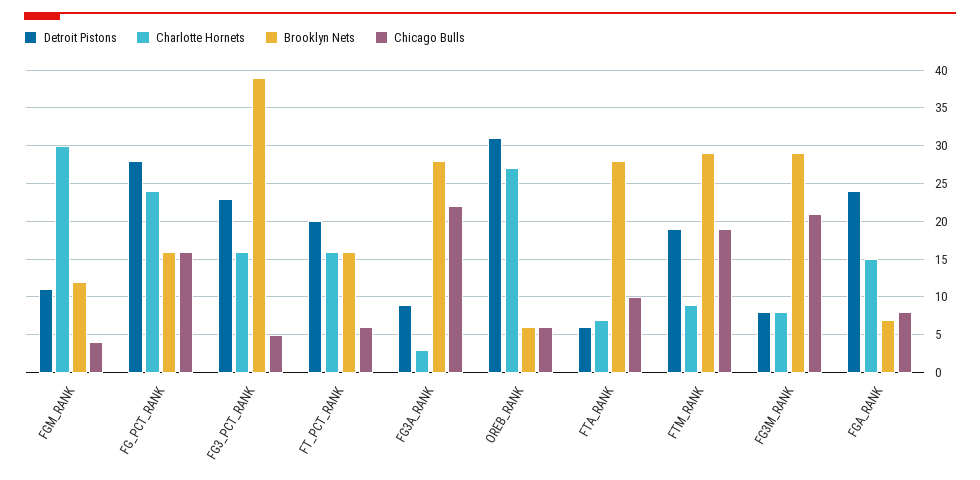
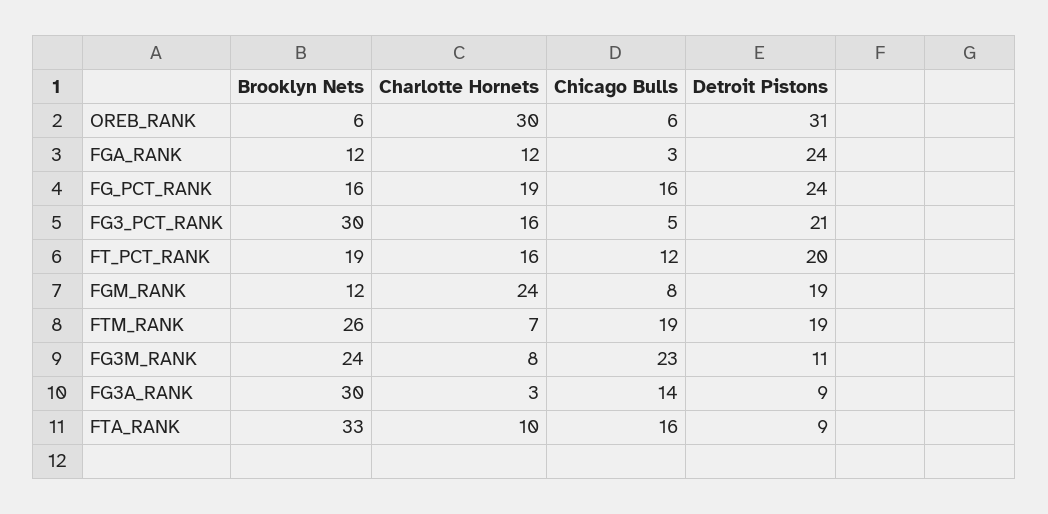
  {
    "Detroit Pistons": {
-     "FGM_RANK": 11,
+     "FGM_RANK": 19,
-     "FG_PCT_RANK": 28,
+     "FG_PCT_RANK": 24,
-     "FG3_PCT_RANK": 23,
+     "FG3_PCT_RANK": 21,
      "FT_PCT_RANK": 20,
      "FG3A_RANK": 9,
      "OREB_RANK": 31,
-     "FTA_RANK": 6,
+     "FTA_RANK": 9,
      "FTM_RANK": 19,
-     "FG3M_RANK": 8,
+     "FG3M_RANK": 11,
      "FGA_RANK": 24
    },
    "Charlotte Hornets": {
-     "FGM_RANK": 30,
+     "FGM_RANK": 24,
-     "FG_PCT_RANK": 24,
+     "FG_PCT_RANK": 19,
      "FG3_PCT_RANK": 16,
      "FT_PCT_RANK": 16,
      "FG3A_RANK": 3,
-     "OREB_RANK": 27,
+     "OREB_RANK": 30,
-     "FTA_RANK": 7,
+     "FTA_RANK": 10,
-     "FTM_RANK": 9,
+     "FTM_RANK": 7,
      "FG3M_RANK": 8,
-     "FGA_RANK": 15
+     "FGA_RANK": 12
    },
    "Brooklyn Nets": {
      "FGM_RANK": 12,
      "FG_PCT_RANK": 16,
-     "FG3_PCT_RANK": 39,
+     "FG3_PCT_RANK": 30,
-     "FT_PCT_RANK": 16,
+     "FT_PCT_RANK": 19,
-     "FG3A_RANK": 28,
+     "FG3A_RANK": 30,
      "OREB_RANK": 6,
-     "FTA_RANK": 28,
+     "FTA_RANK": 33,
-     "FTM_RANK": 29,
+     "FTM_RANK": 26,
-     "FG3M_RANK": 29,
+     "FG3M_RANK": 24,
-     "FGA_RANK": 7
+     "FGA_RANK": 12
    },
    "Chicago Bulls": {
-     "FGM_RANK": 4,
+     "FGM_RANK": 8,
      "FG_PCT_RANK": 16,
      "FG3_PCT_RANK": 5,
-     "FT_PCT_RANK": 6,
+     "FT_PCT_RANK": 12,
-     "FG3A_RANK": 22,
+     "FG3A_RANK": 14,
      "OREB_RANK": 6,
-     "FTA_RANK": 10,
+     "FTA_RANK": 16,
      "FTM_RANK": 19,
-     "FG3M_RANK": 21,
+     "FG3M_RANK": 23,
-     "FGA_RANK": 8
+     "FGA_RANK": 3
    }
  }

